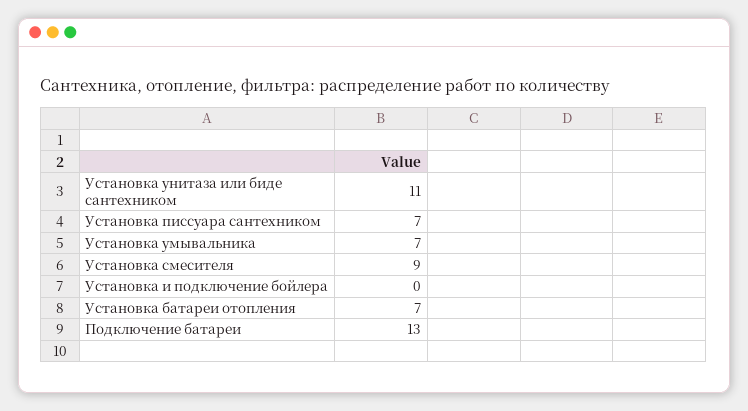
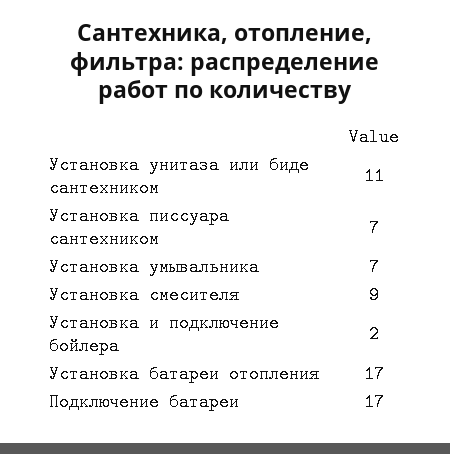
  {
    "Установка унитаза или биде сантехником": 11,
    "Установка писсуара сантехником": 7,
    "Установка умывальника": 7,
    "Установка смесителя": 9,
-   "Установка и подключение бойлера": 0,
+   "Установка и подключение бойлера": 2,
-   "Установка батареи отопления": 7,
+   "Установка батареи отопления": 17,
-   "Подключение батареи": 13
+   "Подключение батареи": 17
  }

